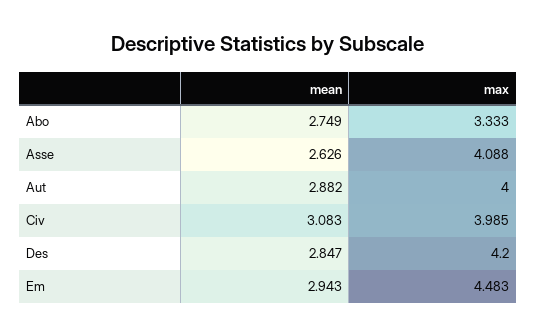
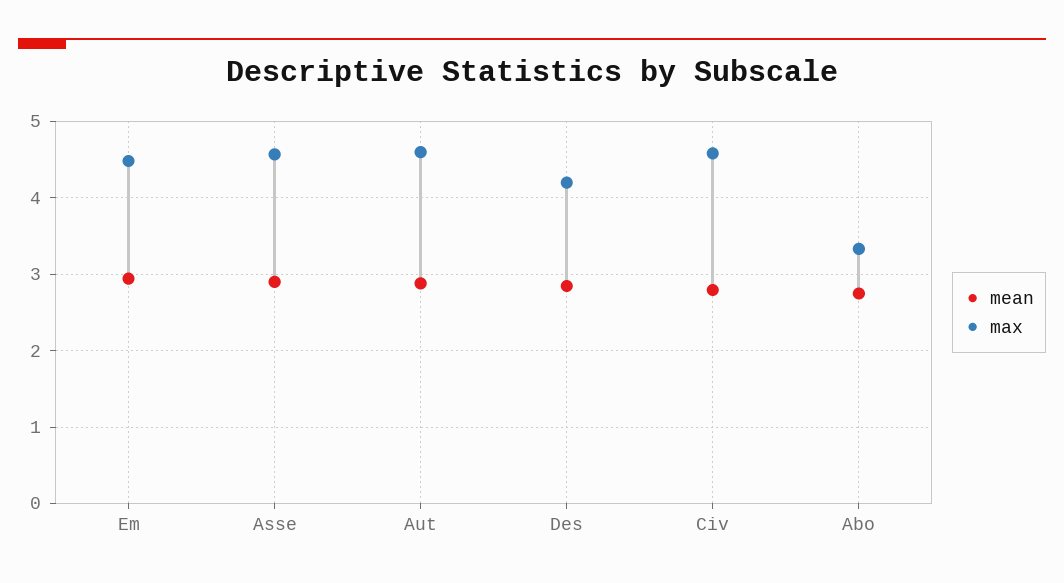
  {
    "mean": {
      "Abo": 2.749,
-     "Asse": 2.626,
+     "Asse": 2.9,
      "Aut": 2.882,
-     "Civ": 3.083,
+     "Civ": 2.8,
      "Des": 2.847,
      "Em": 2.943
    },
    "max": {
      "Abo": 3.333,
-     "Asse": 4.088,
+     "Asse": 4.6,
-     "Aut": 4,
+     "Aut": 4.6,
-     "Civ": 3.985,
+     "Civ": 4.6,
      "Des": 4.2,
      "Em": 4.483
    }
  }

